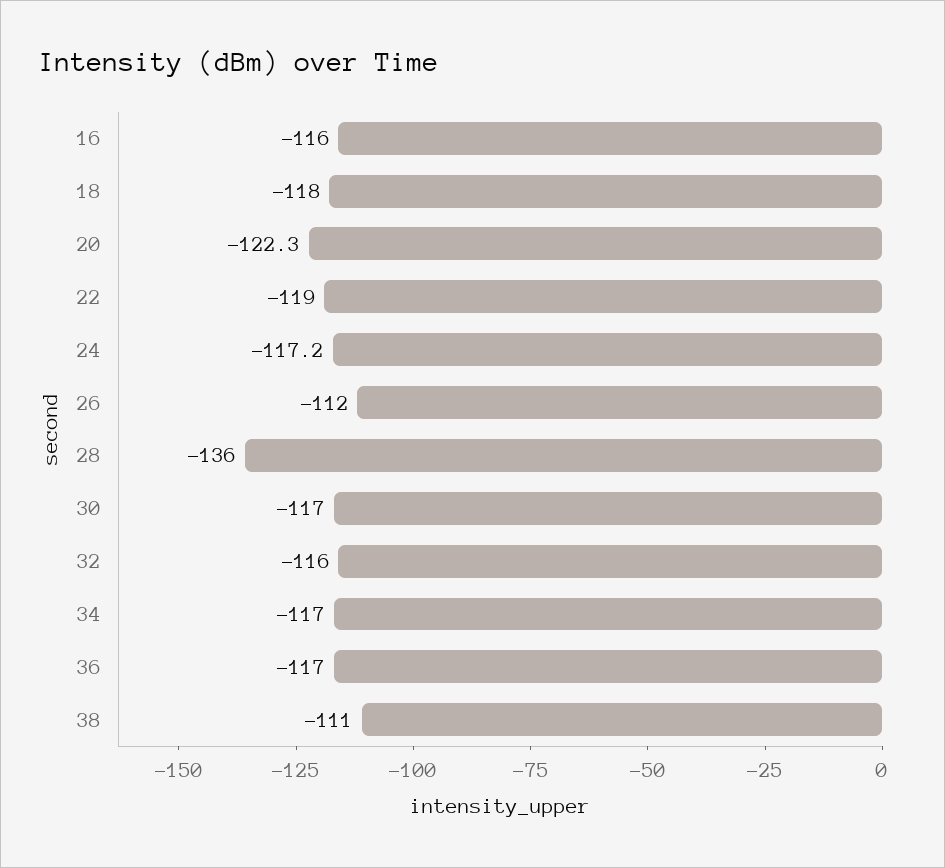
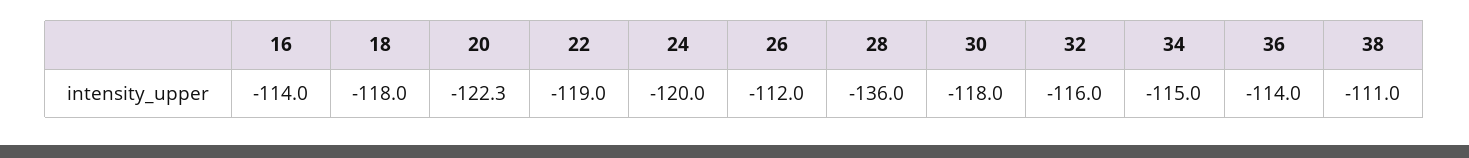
  {
-   "16": -116,
+   "16": -114,
    "18": -118,
    "20": -122.3,
    "22": -119,
-   "24": -117.2,
+   "24": -120,
    "26": -112,
    "28": -136,
-   "30": -117,
+   "30": -118,
    "32": -116,
-   "34": -117,
+   "34": -115,
-   "36": -117,
+   "36": -114,
    "38": -111
  }

